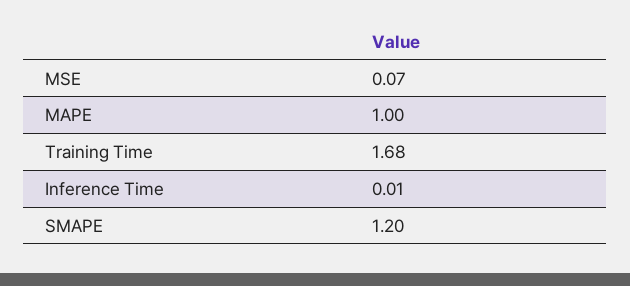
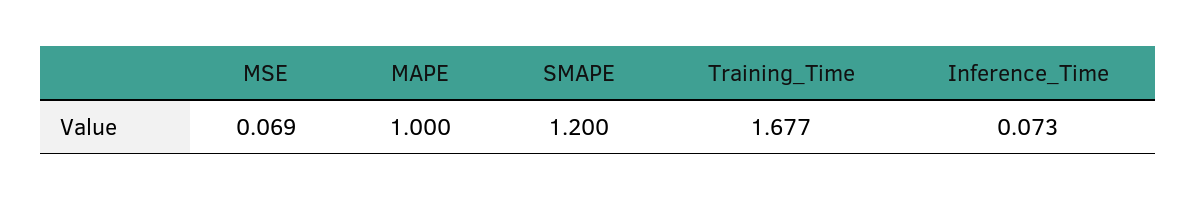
  {
    "MSE": 0.069,
    "MAPE": 1,
    "Training Time": 1.677,
-   "Inference Time": 0.01,
+   "Inference Time": 0.073,
    "SMAPE": 1.2
  }

